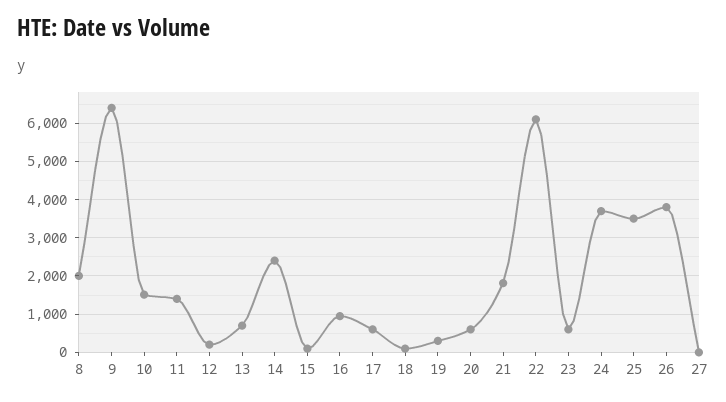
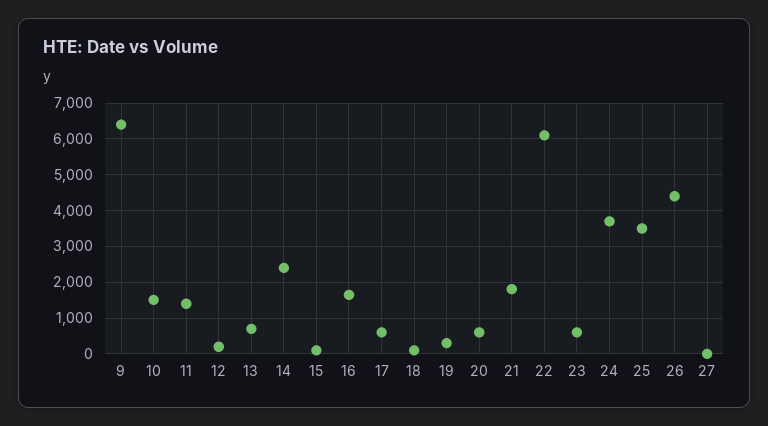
  {
-   "8": 2000,
    "9": 6400,
    "10": 1600,
    "11": 1400,
    "12": 200,
    "13": 800,
    "14": 2400,
    "15": 200,
-   "16": 1000,
+   "16": 1600,
    "17": 600,
    "18": 200,
    "19": 400,
    "20": 600,
    "21": 1800,
    "22": 6200,
    "23": 600,
    "24": 3800,
    "25": 3600,
-   "26": 3800,
+   "26": 4400,
    "27": 0
  }

